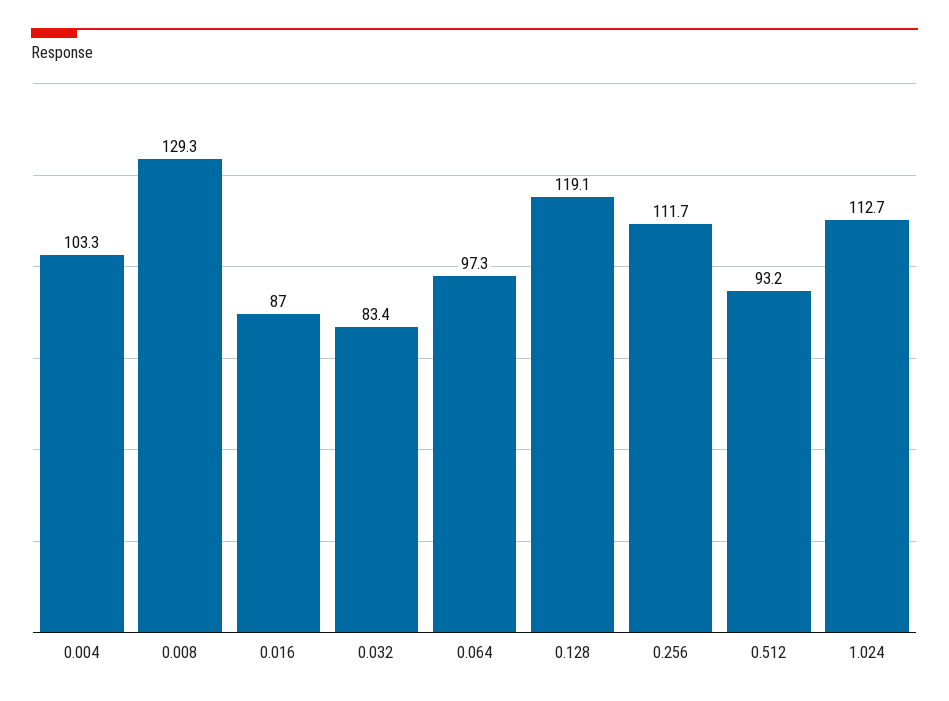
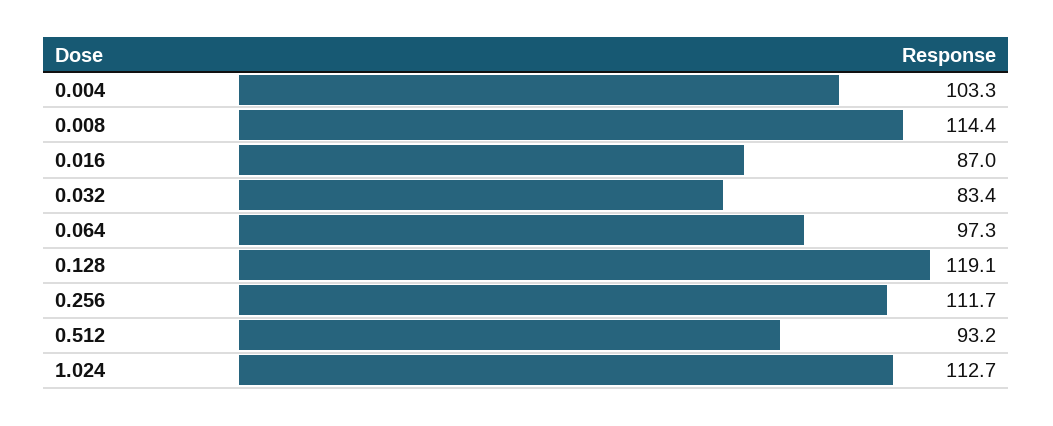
  {
    "0.004": 103.3,
-   "0.008": 129.3,
+   "0.008": 114.4,
    "0.016": 87,
    "0.032": 83.4,
    "0.064": 97.3,
    "0.128": 119.1,
    "0.256": 111.7,
    "0.512": 93.2,
    "1.024": 112.7
  }

